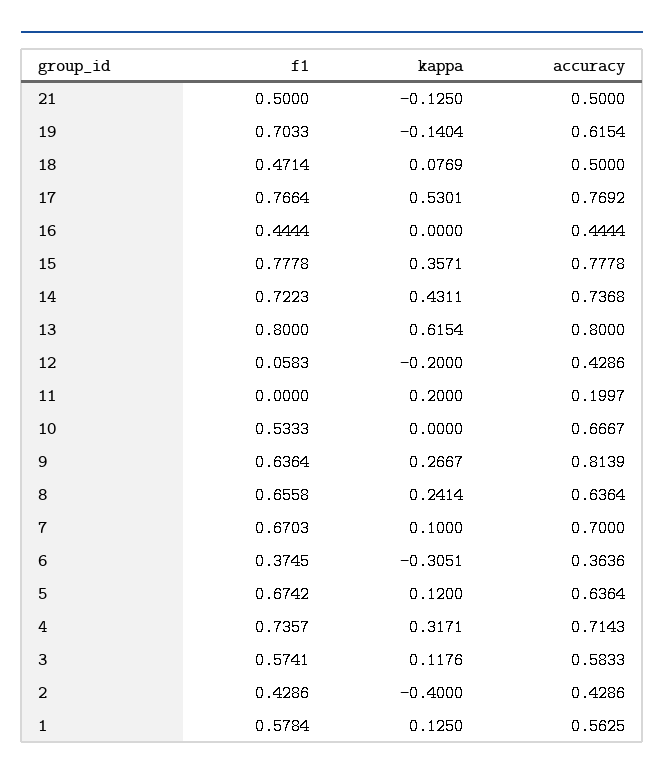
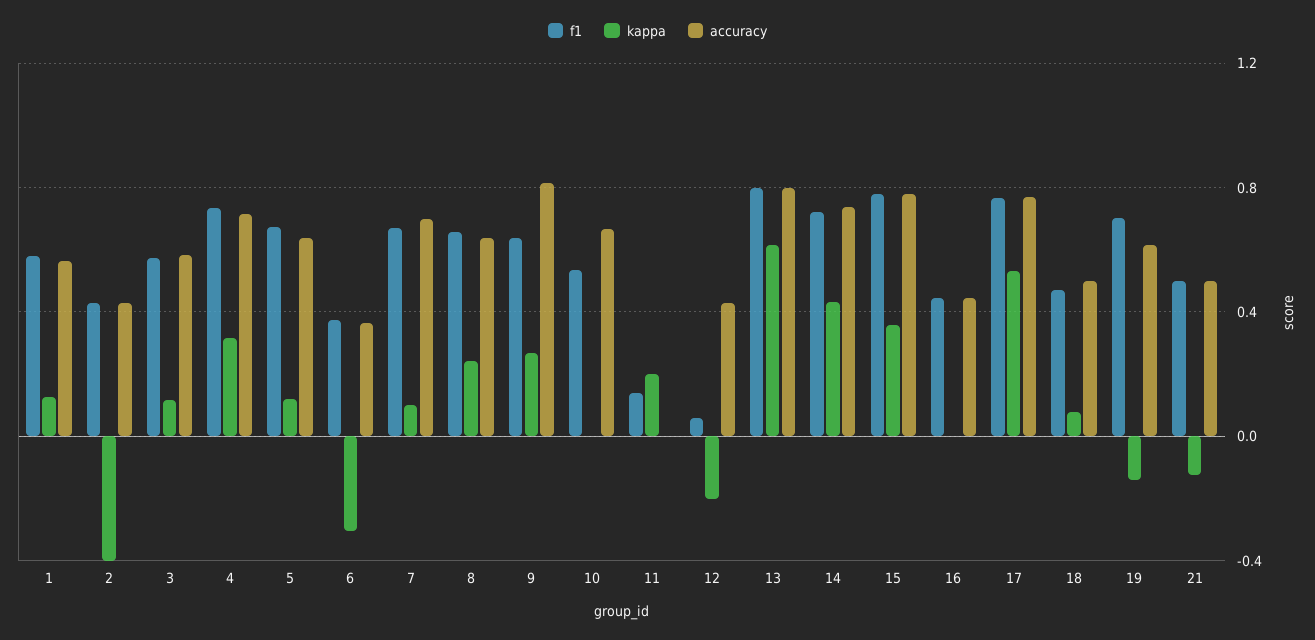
  {
    "f1": {
      "21": 0.5,
      "19": 0.7033,
      "18": 0.4714,
      "17": 0.7664,
      "16": 0.4444,
      "15": 0.7778,
      "14": 0.7223,
      "13": 0.8,
      "12": 0.0583,
-     "11": 0,
+     "11": 0.15,
      "10": 0.5333,
      "9": 0.6364,
      "8": 0.6558,
      "7": 0.6703,
      "6": 0.3745,
      "5": 0.6742,
      "4": 0.7357,
      "3": 0.5741,
      "2": 0.4286,
      "1": 0.5784
    },
    "kappa": {
      "21": -0.125,
      "19": -0.1404,
      "18": 0.0769,
      "17": 0.5301,
      "16": 0,
      "15": 0.3571,
      "14": 0.4311,
      "13": 0.6154,
      "12": -0.2,
      "11": 0.2,
      "10": 0,
      "9": 0.2667,
      "8": 0.2414,
      "7": 0.1,
      "6": -0.3051,
      "5": 0.12,
      "4": 0.3171,
      "3": 0.1176,
      "2": -0.4,
      "1": 0.125
    },
    "accuracy": {
      "21": 0.5,
      "19": 0.6154,
      "18": 0.5,
      "17": 0.7692,
      "16": 0.4444,
      "15": 0.7778,
      "14": 0.7368,
      "13": 0.8,
      "12": 0.4286,
-     "11": 0.1997,
+     "11": 0,
      "10": 0.6667,
      "9": 0.8139,
      "8": 0.6364,
      "7": 0.7,
      "6": 0.3636,
      "5": 0.6364,
      "4": 0.7143,
      "3": 0.5833,
      "2": 0.4286,
      "1": 0.5625
    }
  }

